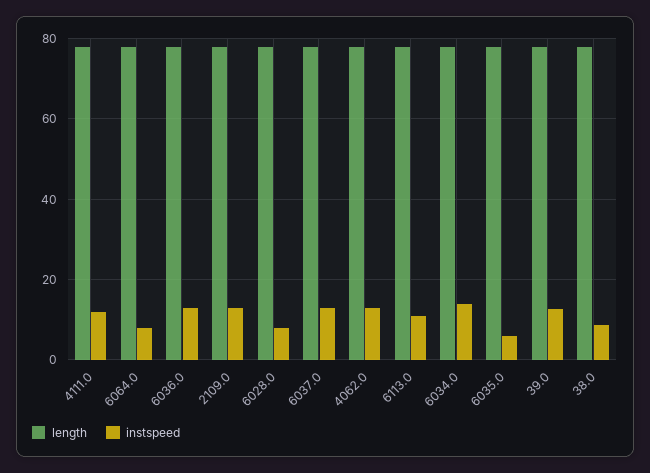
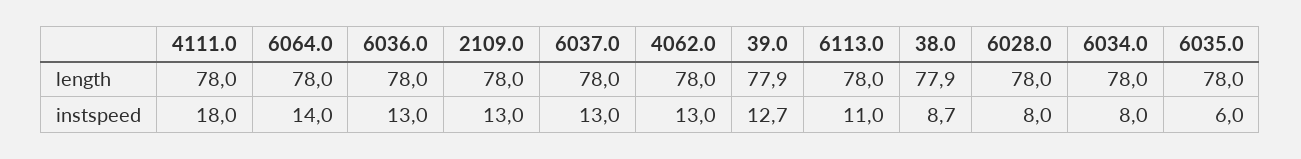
  {
    "length": {
      "4111.0": 78,
      "6064.0": 78,
      "6036.0": 78,
      "2109.0": 78,
      "6028.0": 78,
      "6037.0": 78,
      "4062.0": 78,
      "6113.0": 78,
      "6034.0": 78,
      "6035.0": 78,
      "39.0": 77.9,
      "38.0": 77.9
    },
    "instspeed": {
-     "4111.0": 12,
+     "4111.0": 18,
-     "6064.0": 8,
+     "6064.0": 14,
      "6036.0": 13,
      "2109.0": 13,
      "6028.0": 8,
      "6037.0": 13,
      "4062.0": 13,
      "6113.0": 11,
-     "6034.0": 14,
+     "6034.0": 8,
      "6035.0": 6,
      "39.0": 12.7,
      "38.0": 8.7
    }
  }

